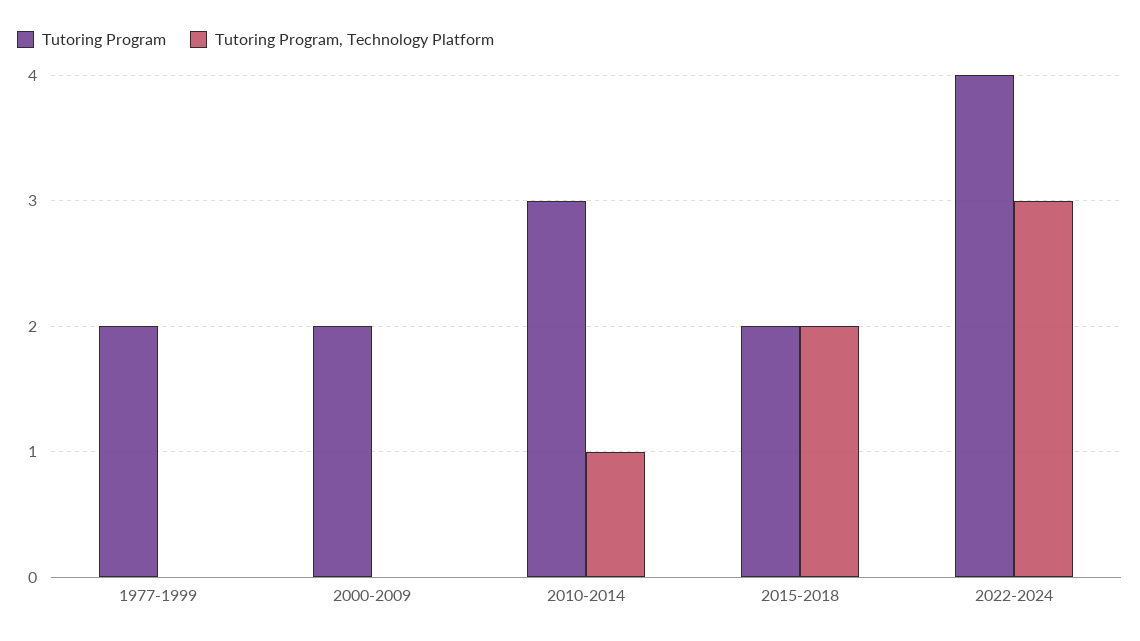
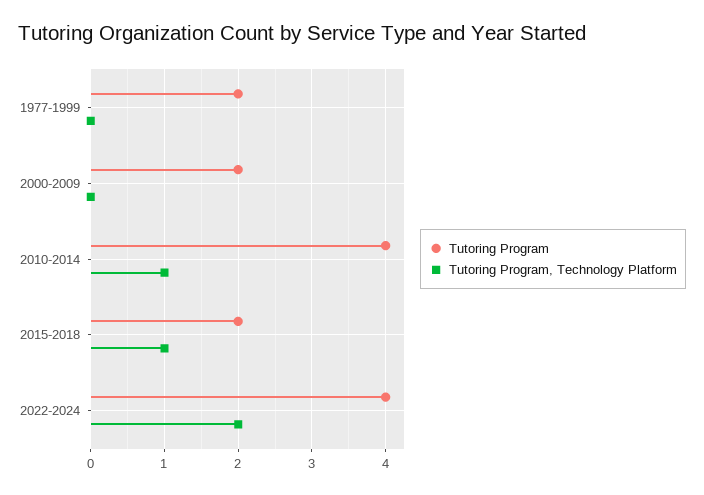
  {
    "Tutoring Program": {
      "1977-1999": 2,
      "2000-2009": 2,
-     "2010-2014": 3,
+     "2010-2014": 4,
      "2015-2018": 2,
      "2022-2024": 4
    },
    "Tutoring Program, Technology Platform": {
      "1977-1999": 0,
      "2000-2009": 0,
      "2010-2014": 1,
-     "2015-2018": 2,
+     "2015-2018": 1,
-     "2022-2024": 3
+     "2022-2024": 2
    }
  }

